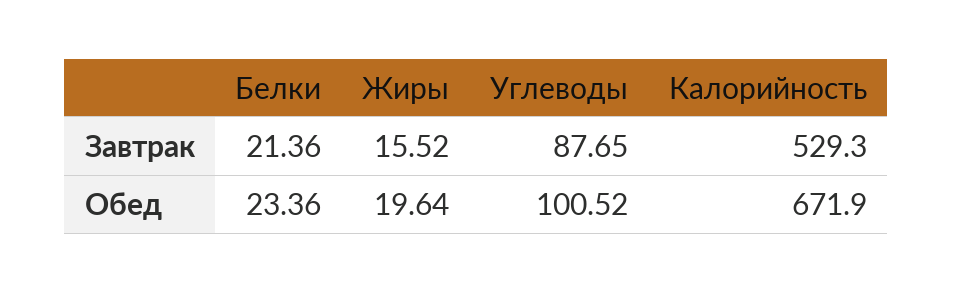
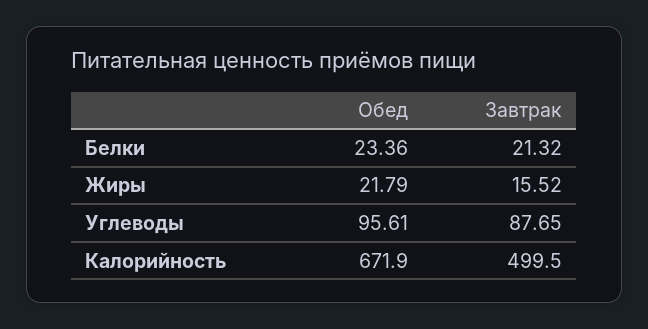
  {
    "Белки": {
-     "Завтрак": 21.36,
+     "Завтрак": 21.32,
      "Обед": 23.36
    },
    "Жиры": {
      "Завтрак": 15.52,
-     "Обед": 19.64
+     "Обед": 21.79
    },
    "Углеводы": {
      "Завтрак": 87.65,
-     "Обед": 100.52
+     "Обед": 95.61
    },
    "Калорийность": {
-     "Завтрак": 529.3,
+     "Завтрак": 499.5,
      "Обед": 671.9
    }
  }

